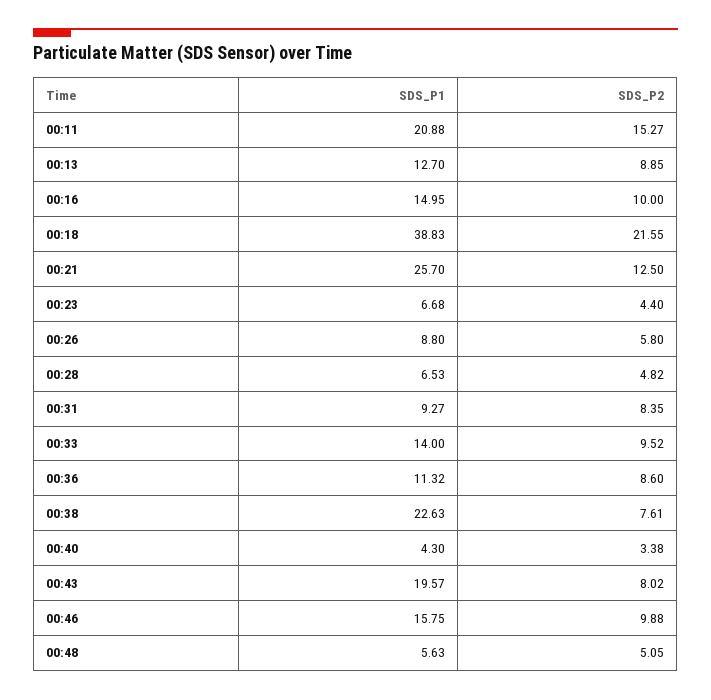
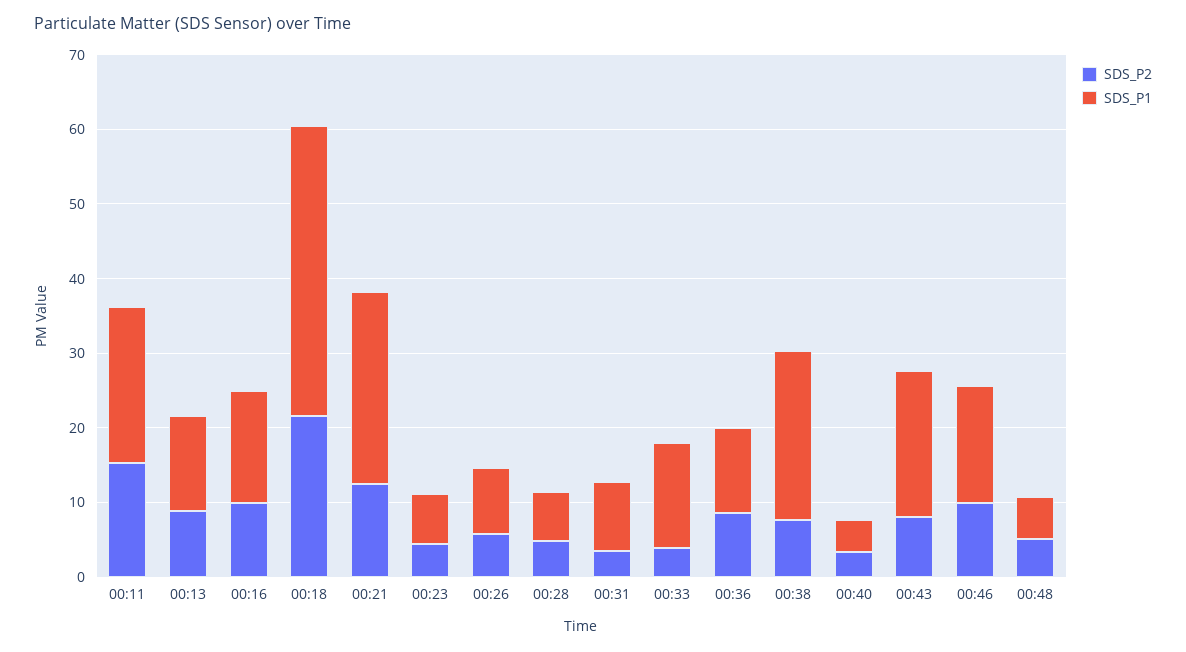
  {
    "SDS_P1": {
      "00:11": 20.88,
      "00:13": 12.7,
      "00:16": 14.95,
      "00:18": 38.83,
      "00:21": 25.7,
      "00:23": 6.68,
      "00:26": 8.8,
      "00:28": 6.53,
      "00:31": 9.27,
      "00:33": 14,
      "00:36": 11.32,
      "00:38": 22.63,
      "00:40": 4.3,
      "00:43": 19.57,
      "00:46": 15.75,
      "00:48": 5.63
    },
    "SDS_P2": {
      "00:11": 15.27,
      "00:13": 8.85,
      "00:16": 10,
      "00:18": 21.55,
      "00:21": 12.5,
      "00:23": 4.4,
      "00:26": 5.8,
      "00:28": 4.82,
-     "00:31": 8.35,
+     "00:31": 4,
-     "00:33": 9.52,
+     "00:33": 4,
      "00:36": 8.6,
      "00:38": 7.61,
      "00:40": 3.38,
      "00:43": 8.02,
      "00:46": 9.88,
      "00:48": 5.05
    }
  }

